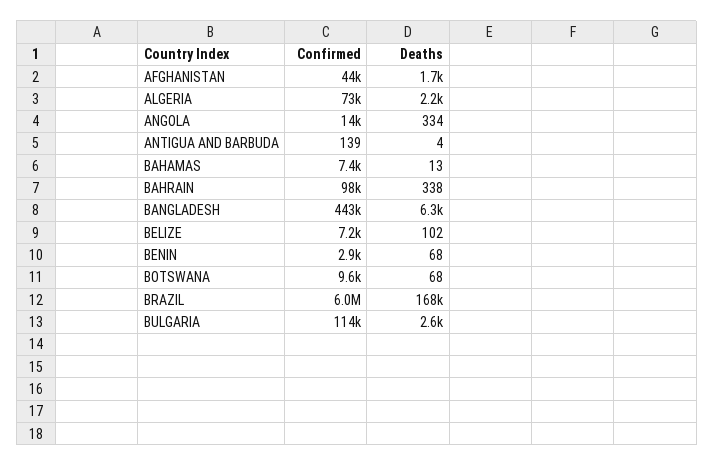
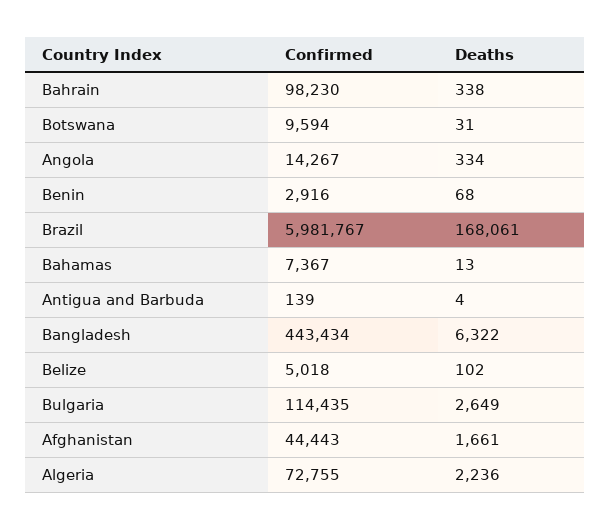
  {
    "Confirmed": {
      "AFGHANISTAN": 44443,
      "ALGERIA": 72755,
      "ANGOLA": 14267,
      "ANTIGUA AND BARBUDA": 139,
      "BAHAMAS": 7367,
      "BAHRAIN": 98230,
      "BANGLADESH": 443434,
-     "BELIZE": 7200,
+     "BELIZE": 5018,
      "BENIN": 2916,
      "BOTSWANA": 9594,
      "BRAZIL": 5981767,
      "BULGARIA": 114435
    },
    "Deaths": {
      "AFGHANISTAN": 1661,
      "ALGERIA": 2236,
      "ANGOLA": 334,
      "ANTIGUA AND BARBUDA": 4,
      "BAHAMAS": 13,
      "BAHRAIN": 338,
      "BANGLADESH": 6322,
      "BELIZE": 102,
      "BENIN": 68,
-     "BOTSWANA": 68,
+     "BOTSWANA": 31,
      "BRAZIL": 168061,
      "BULGARIA": 2649
    }
  }

